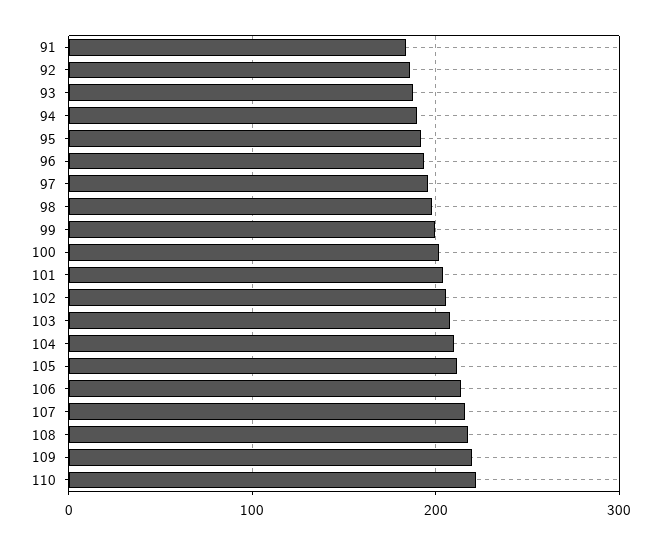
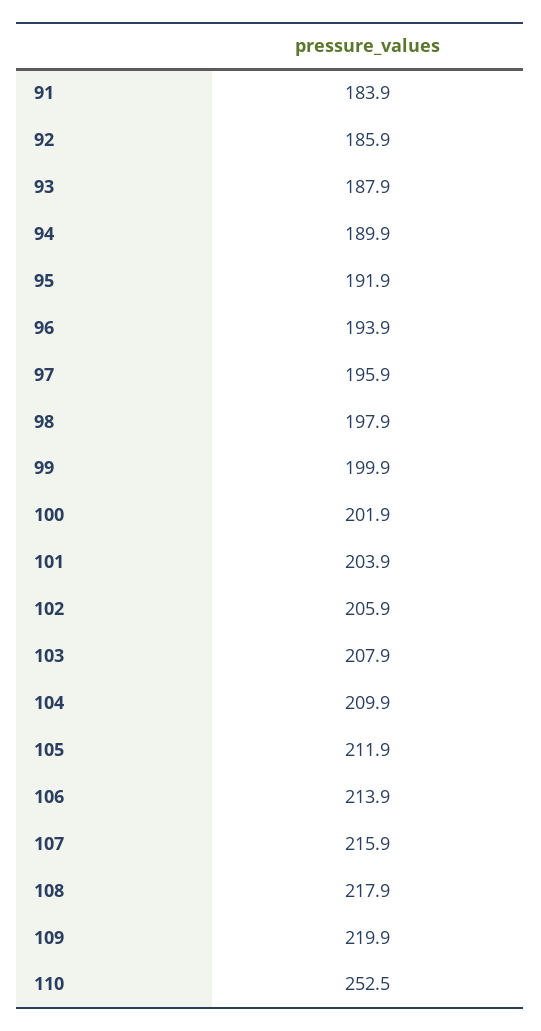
  {
    "91": 183.9,
    "92": 185.9,
    "93": 187.9,
    "94": 189.9,
    "95": 191.9,
    "96": 193.9,
    "97": 195.9,
    "98": 197.9,
    "99": 199.9,
    "100": 201.9,
    "101": 203.9,
    "102": 205.9,
    "103": 207.9,
    "104": 209.9,
    "105": 211.9,
    "106": 213.9,
    "107": 215.9,
    "108": 217.9,
    "109": 219.9,
-   "110": 220
+   "110": 252.5
  }

